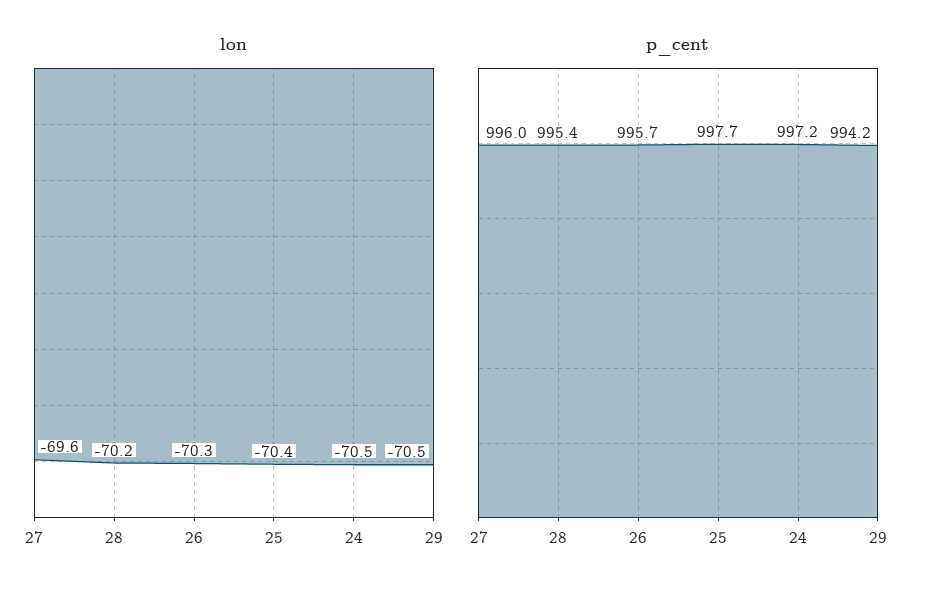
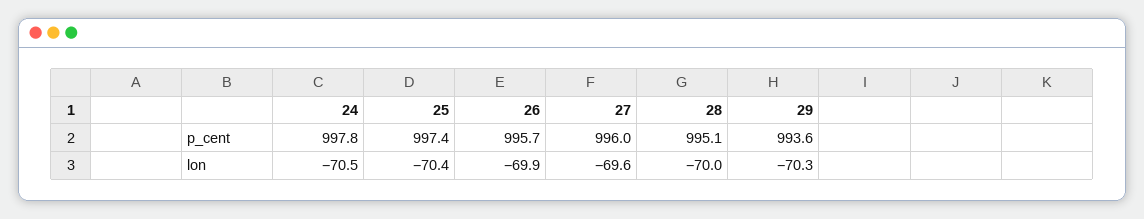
  {
    "lon": {
      "27": -69.6,
-     "28": -70.2,
+     "28": -70,
-     "26": -70.3,
+     "26": -69.9,
      "25": -70.4,
      "24": -70.5,
-     "29": -70.5
+     "29": -70.3
    },
    "p_cent": {
      "27": 996,
-     "28": 995.4,
+     "28": 995.1,
      "26": 995.7,
-     "25": 997.7,
+     "25": 997.4,
-     "24": 997.2,
+     "24": 997.8,
-     "29": 994.2
+     "29": 993.6
    }
  }

